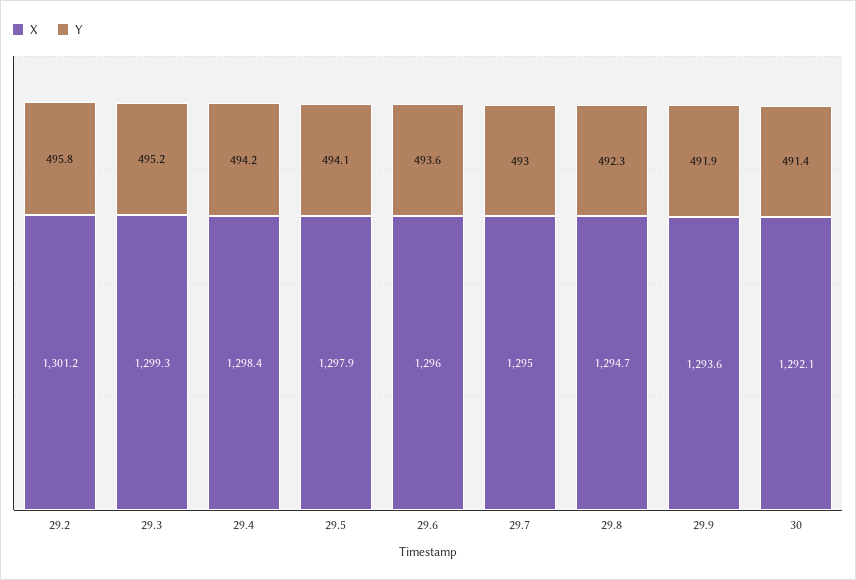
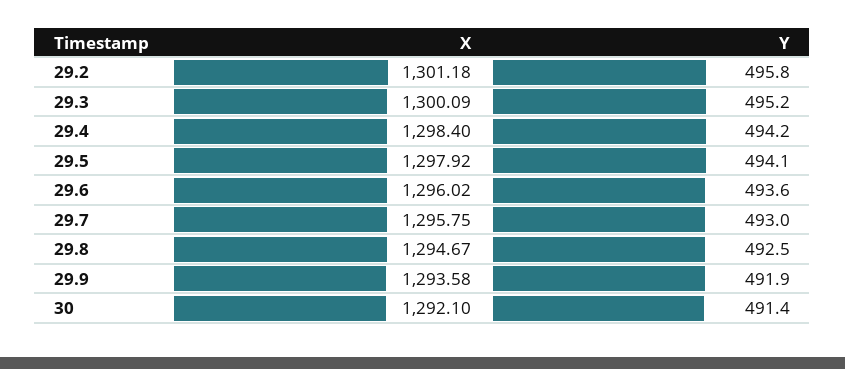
  {
    "X": {
      "29.2": 1301.18,
-     "29.3": 1299.3,
+     "29.3": 1300.09,
      "29.4": 1298.4,
      "29.5": 1297.92,
      "29.6": 1296.02,
-     "29.7": 1295,
+     "29.7": 1295.75,
      "29.8": 1294.67,
      "29.9": 1293.58,
      "30": 1292.1
    },
    "Y": {
      "29.2": 495.8,
      "29.3": 495.2,
      "29.4": 494.2,
      "29.5": 494.1,
      "29.6": 493.6,
      "29.7": 493,
-     "29.8": 492.3,
+     "29.8": 492.5,
      "29.9": 491.9,
      "30": 491.4
    }
  }

